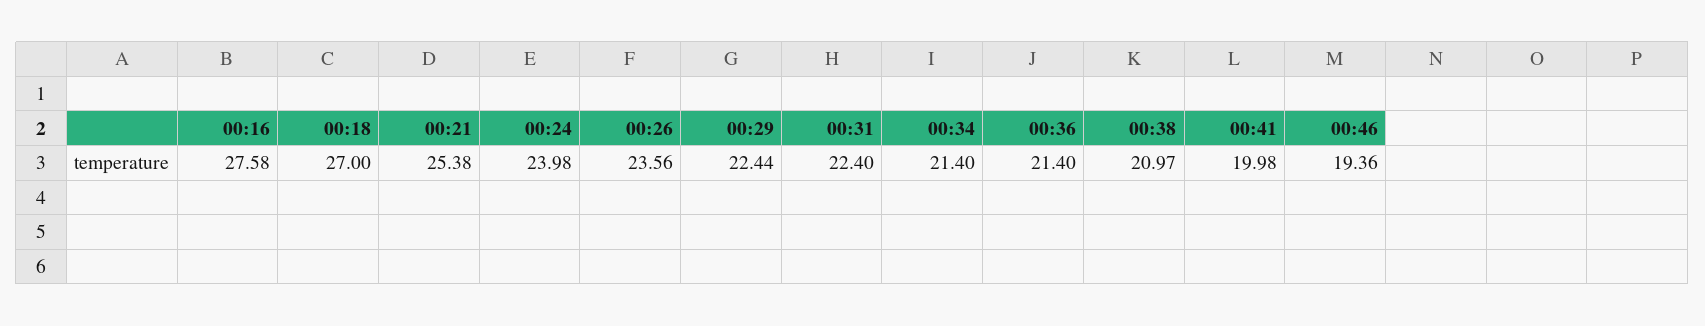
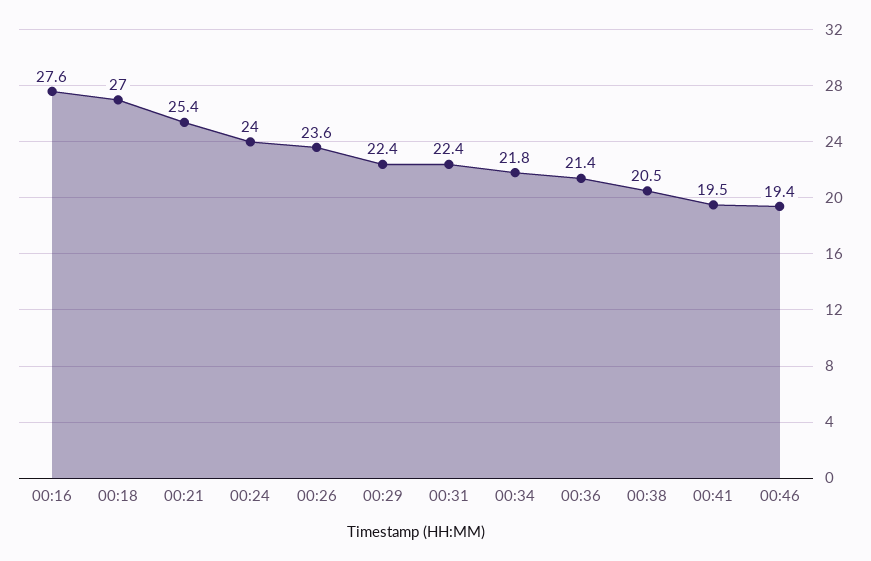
  {
    "00:16": 27.58,
    "00:18": 27,
    "00:21": 25.38,
    "00:24": 23.98,
    "00:26": 23.56,
    "00:29": 22.44,
    "00:31": 22.4,
-   "00:34": 21.4,
+   "00:34": 21.8,
    "00:36": 21.4,
-   "00:38": 20.97,
+   "00:38": 20.5,
-   "00:41": 19.98,
+   "00:41": 19.5,
    "00:46": 19.36
  }

